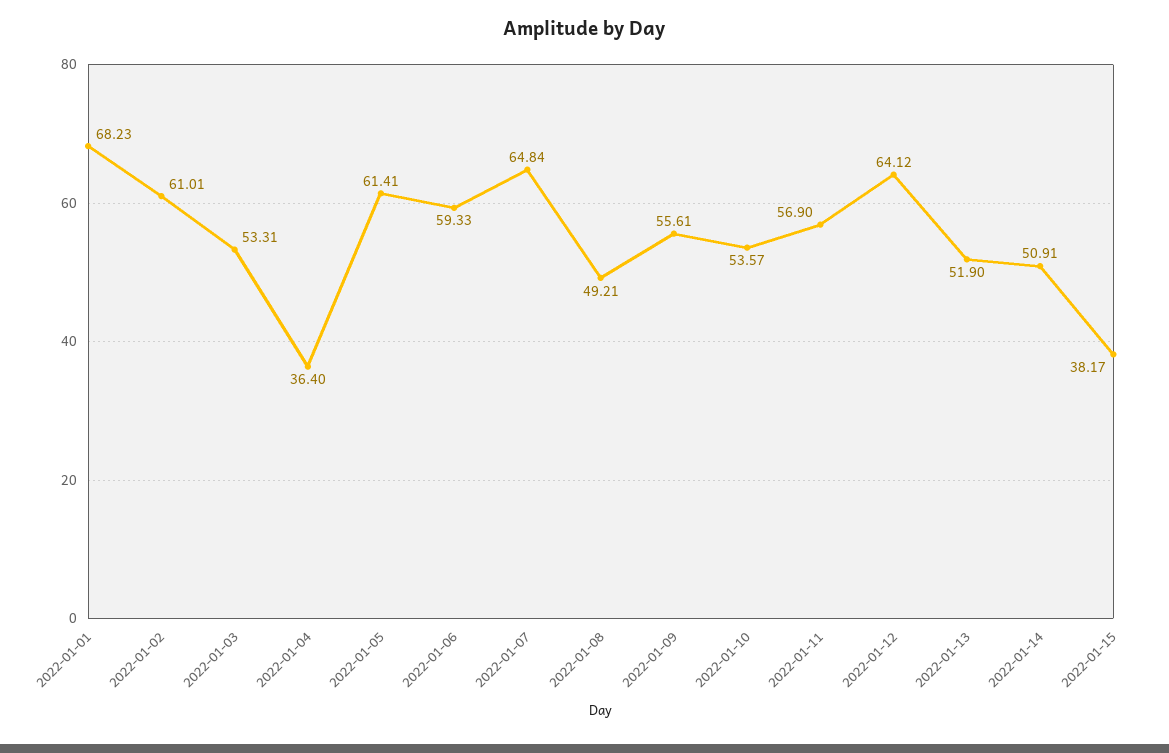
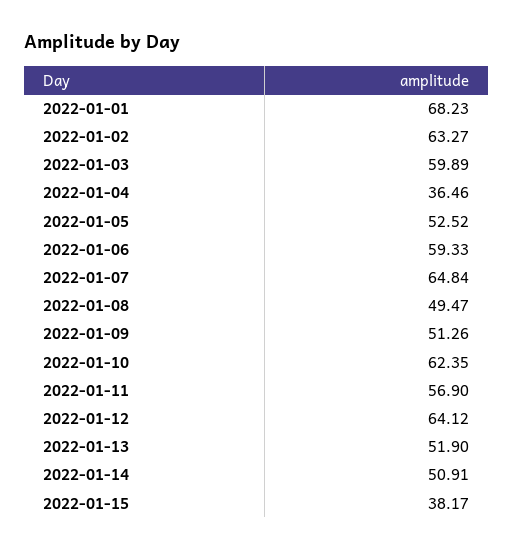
  {
    "2022-01-01": 68.23,
-   "2022-01-02": 61.01,
+   "2022-01-02": 63.27,
-   "2022-01-03": 53.31,
+   "2022-01-03": 59.89,
-   "2022-01-04": 36.4,
+   "2022-01-04": 36.46,
-   "2022-01-05": 61.41,
+   "2022-01-05": 52.52,
    "2022-01-06": 59.33,
    "2022-01-07": 64.84,
-   "2022-01-08": 49.21,
+   "2022-01-08": 49.47,
-   "2022-01-09": 55.61,
+   "2022-01-09": 51.26,
-   "2022-01-10": 53.57,
+   "2022-01-10": 62.35,
    "2022-01-11": 56.9,
    "2022-01-12": 64.12,
    "2022-01-13": 51.9,
    "2022-01-14": 50.91,
    "2022-01-15": 38.17
  }

